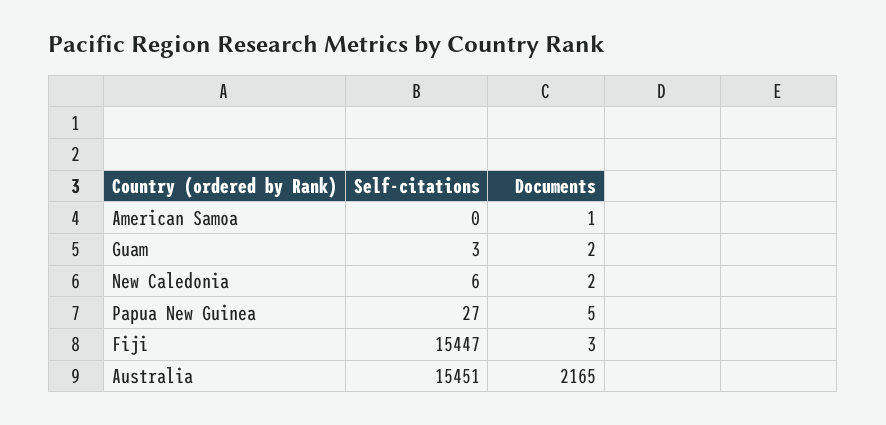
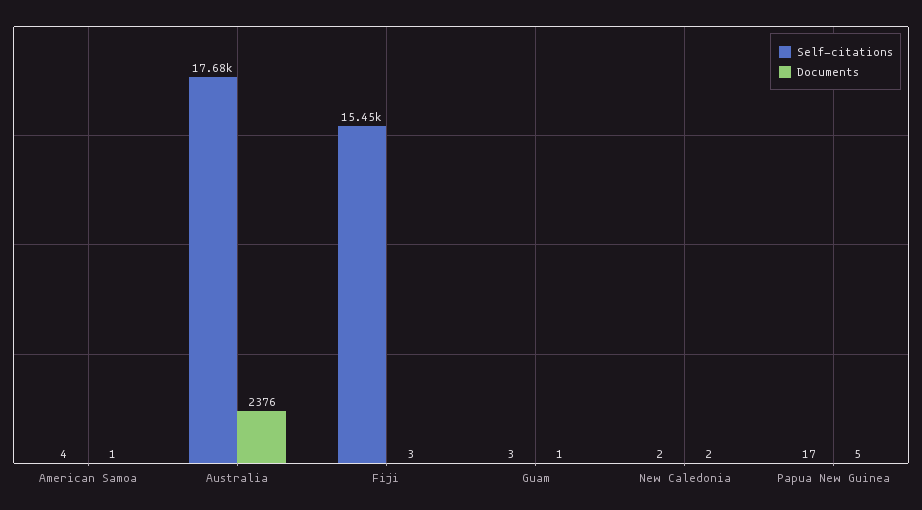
  {
    "Self-citations": {
-     "American Samoa": 0,
+     "American Samoa": 4,
      "Guam": 3,
-     "New Caledonia": 6,
+     "New Caledonia": 2,
-     "Papua New Guinea": 27,
+     "Papua New Guinea": 17,
      "Fiji": 15447,
-     "Australia": 15451
+     "Australia": 17680
    },
    "Documents": {
      "American Samoa": 1,
-     "Guam": 2,
+     "Guam": 1,
      "New Caledonia": 2,
      "Papua New Guinea": 5,
      "Fiji": 3,
-     "Australia": 2165
+     "Australia": 2376
    }
  }

